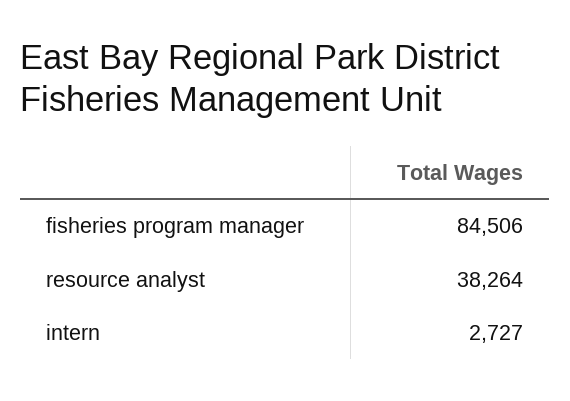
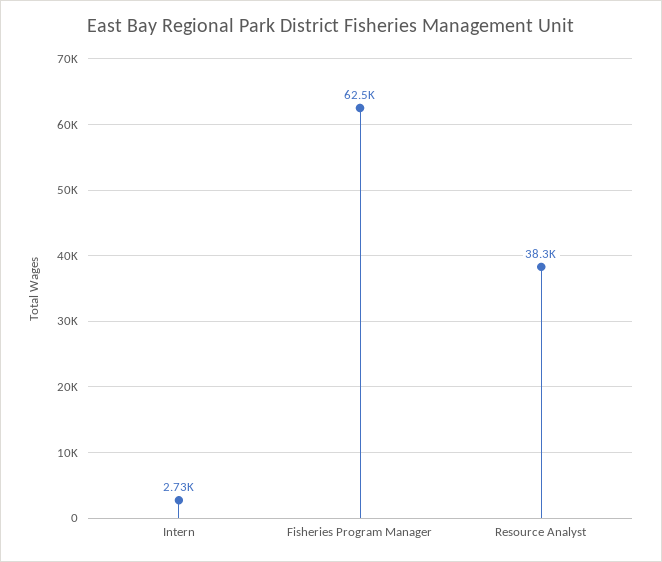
  {
-   "fisheries program manager": 84506,
+   "fisheries program manager": 62500,
    "resource analyst": 38264,
    "intern": 2727
  }

